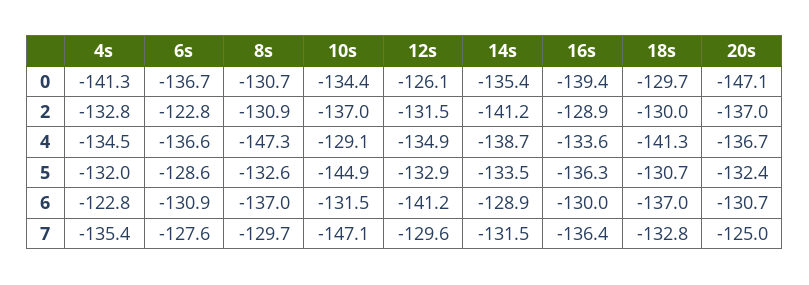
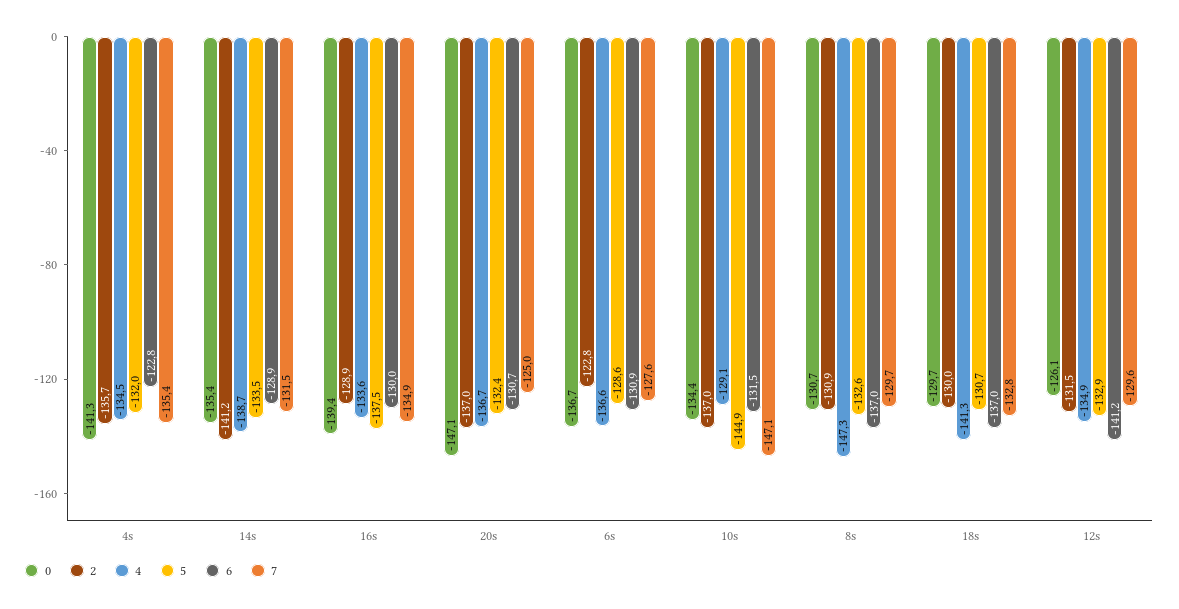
  {
    "0": {
      "4s": -141.3,
      "6s": -136.7,
      "8s": -130.7,
      "10s": -134.4,
      "12s": -126.1,
      "14s": -135.4,
      "16s": -139.4,
      "18s": -129.7,
      "20s": -147.1
    },
    "2": {
-     "4s": -132.8,
+     "4s": -135.7,
      "6s": -122.8,
      "8s": -130.9,
      "10s": -137,
      "12s": -131.5,
      "14s": -141.2,
      "16s": -128.9,
      "18s": -130,
      "20s": -137
    },
    "4": {
      "4s": -134.5,
      "6s": -136.6,
      "8s": -147.3,
      "10s": -129.1,
      "12s": -134.9,
      "14s": -138.7,
      "16s": -133.6,
      "18s": -141.3,
      "20s": -136.7
    },
    "5": {
      "4s": -132,
      "6s": -128.6,
      "8s": -132.6,
      "10s": -144.9,
      "12s": -132.9,
      "14s": -133.5,
-     "16s": -136.3,
+     "16s": -137.5,
      "18s": -130.7,
      "20s": -132.4
    },
    "6": {
      "4s": -122.8,
      "6s": -130.9,
      "8s": -137,
      "10s": -131.5,
      "12s": -141.2,
      "14s": -128.9,
      "16s": -130,
      "18s": -137,
      "20s": -130.7
    },
    "7": {
      "4s": -135.4,
      "6s": -127.6,
      "8s": -129.7,
      "10s": -147.1,
      "12s": -129.6,
      "14s": -131.5,
-     "16s": -136.4,
+     "16s": -134.9,
      "18s": -132.8,
      "20s": -125
    }
  }

